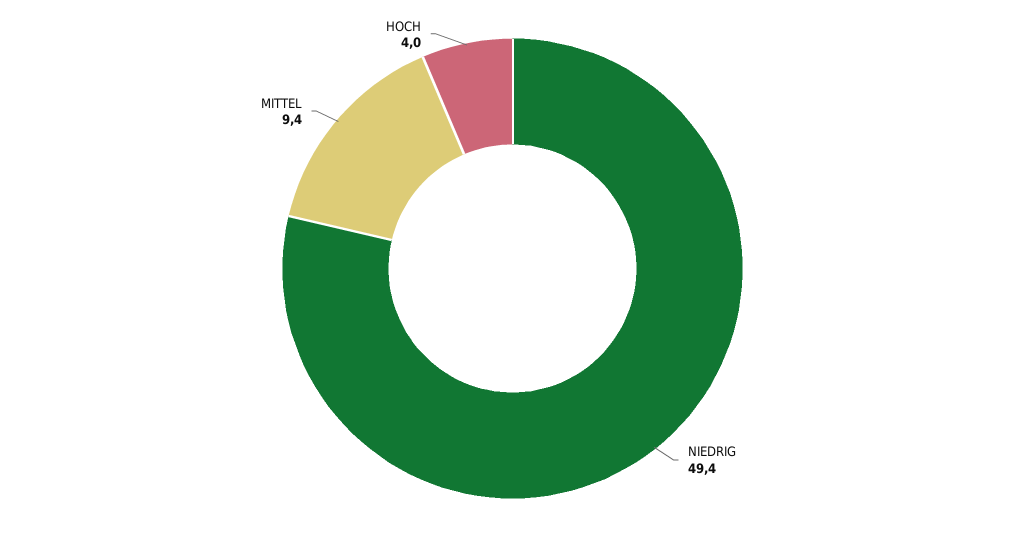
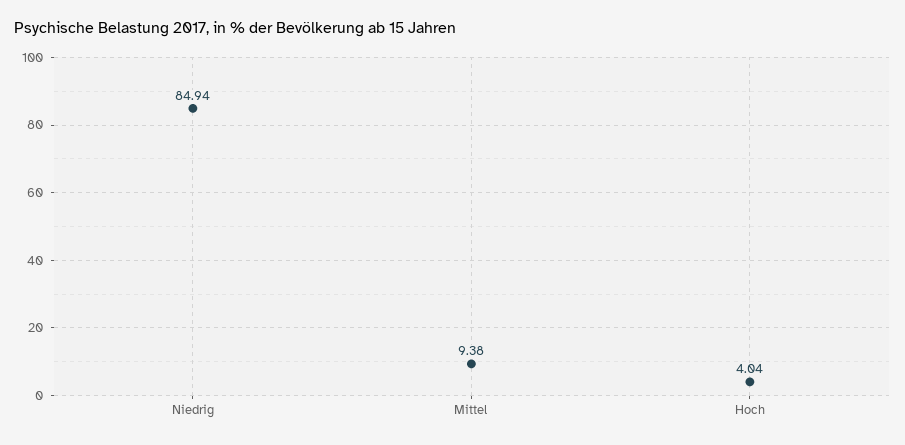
  {
-   "NIEDRIG": 49.4,
+   "NIEDRIG": 84.94,
    "MITTEL": 9.38,
    "HOCH": 4.04
  }

